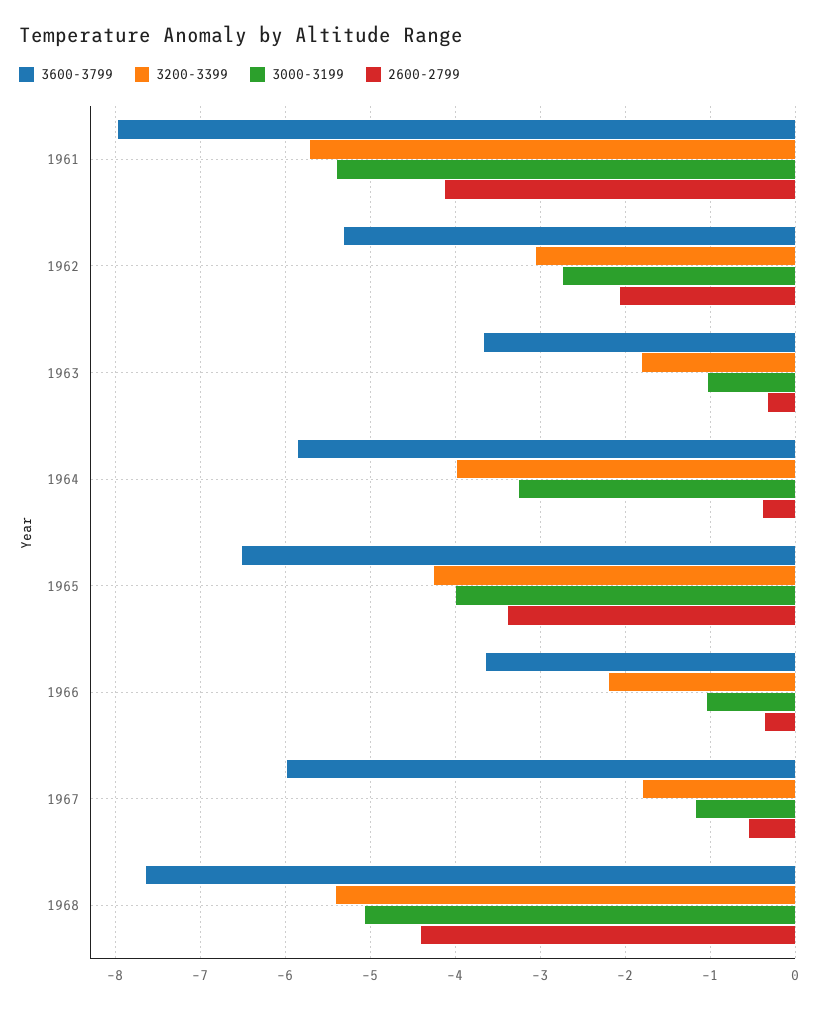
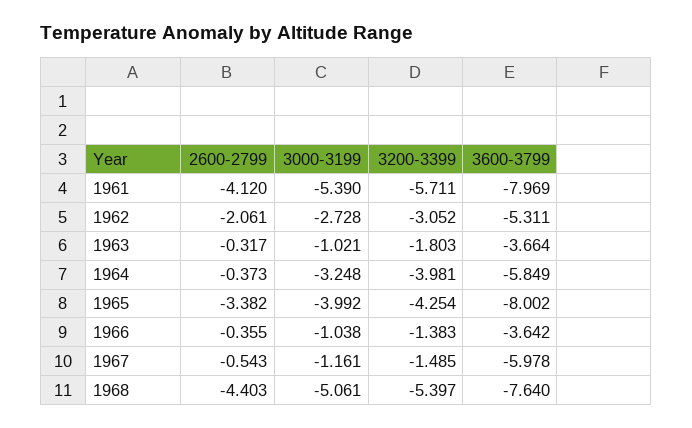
  {
    "3600-3799": {
      "1961": -7.969,
      "1962": -5.311,
      "1963": -3.664,
      "1964": -5.849,
-     "1965": -6.5,
+     "1965": -8.002,
      "1966": -3.642,
      "1967": -5.978,
      "1968": -7.64
    },
    "3200-3399": {
      "1961": -5.711,
      "1962": -3.052,
      "1963": -1.803,
      "1964": -3.981,
      "1965": -4.254,
-     "1966": -2.2,
+     "1966": -1.383,
-     "1967": -1.8,
+     "1967": -1.485,
      "1968": -5.397
    },
    "3000-3199": {
      "1961": -5.39,
      "1962": -2.728,
      "1963": -1.021,
      "1964": -3.248,
      "1965": -3.992,
      "1966": -1.038,
      "1967": -1.161,
      "1968": -5.061
    },
    "2600-2799": {
      "1961": -4.12,
      "1962": -2.061,
      "1963": -0.317,
      "1964": -0.373,
      "1965": -3.382,
      "1966": -0.355,
      "1967": -0.543,
      "1968": -4.403
    }
  }

